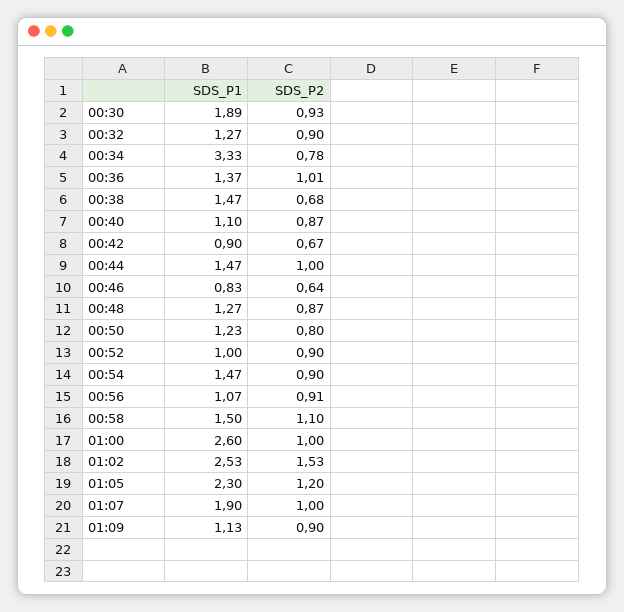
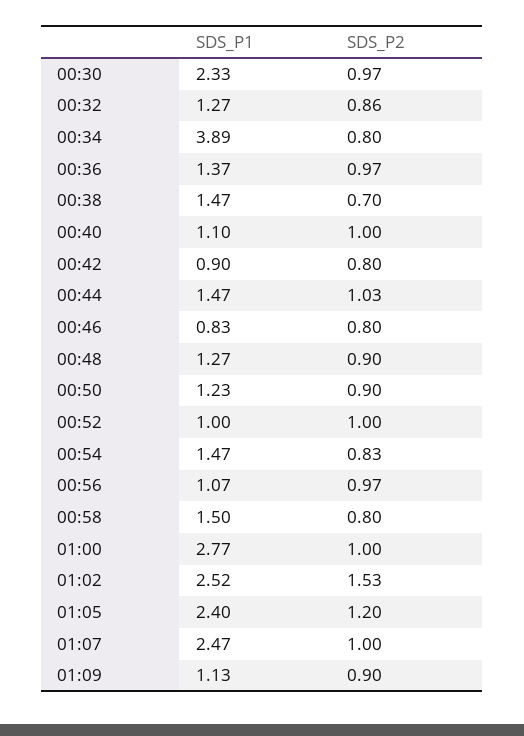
  {
    "SDS_P1": {
-     "00:30": 1.89,
+     "00:30": 2.33,
      "00:32": 1.27,
-     "00:34": 3.33,
+     "00:34": 3.89,
      "00:36": 1.37,
      "00:38": 1.47,
      "00:40": 1.1,
      "00:42": 0.9,
      "00:44": 1.47,
      "00:46": 0.83,
      "00:48": 1.27,
      "00:50": 1.23,
      "00:52": 1,
      "00:54": 1.47,
      "00:56": 1.07,
      "00:58": 1.5,
-     "01:00": 2.6,
+     "01:00": 2.77,
-     "01:02": 2.53,
+     "01:02": 2.52,
-     "01:05": 2.3,
+     "01:05": 2.4,
-     "01:07": 1.9,
+     "01:07": 2.47,
      "01:09": 1.13
    },
    "SDS_P2": {
-     "00:30": 0.93,
+     "00:30": 0.97,
-     "00:32": 0.9,
+     "00:32": 0.86,
-     "00:34": 0.78,
+     "00:34": 0.8,
-     "00:36": 1.01,
+     "00:36": 0.97,
-     "00:38": 0.68,
+     "00:38": 0.7,
-     "00:40": 0.87,
+     "00:40": 1,
-     "00:42": 0.67,
+     "00:42": 0.8,
-     "00:44": 1,
+     "00:44": 1.03,
-     "00:46": 0.64,
+     "00:46": 0.8,
-     "00:48": 0.87,
+     "00:48": 0.9,
-     "00:50": 0.8,
+     "00:50": 0.9,
-     "00:52": 0.9,
+     "00:52": 1,
-     "00:54": 0.9,
+     "00:54": 0.83,
-     "00:56": 0.91,
+     "00:56": 0.97,
-     "00:58": 1.1,
+     "00:58": 0.8,
      "01:00": 1,
      "01:02": 1.53,
      "01:05": 1.2,
      "01:07": 1,
      "01:09": 0.9
    }
  }

